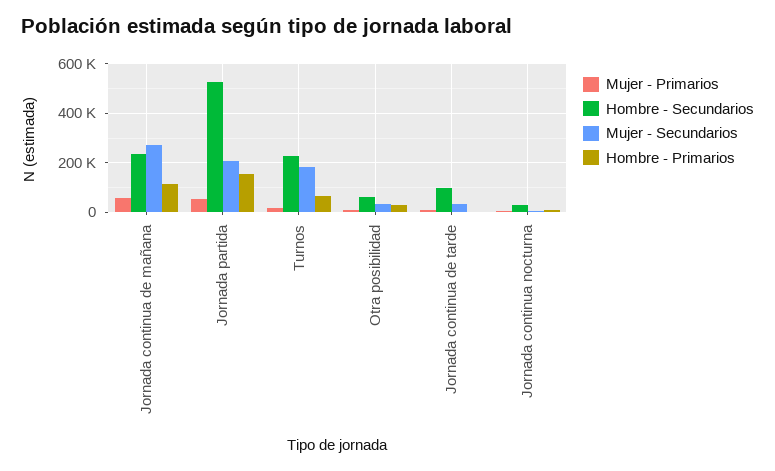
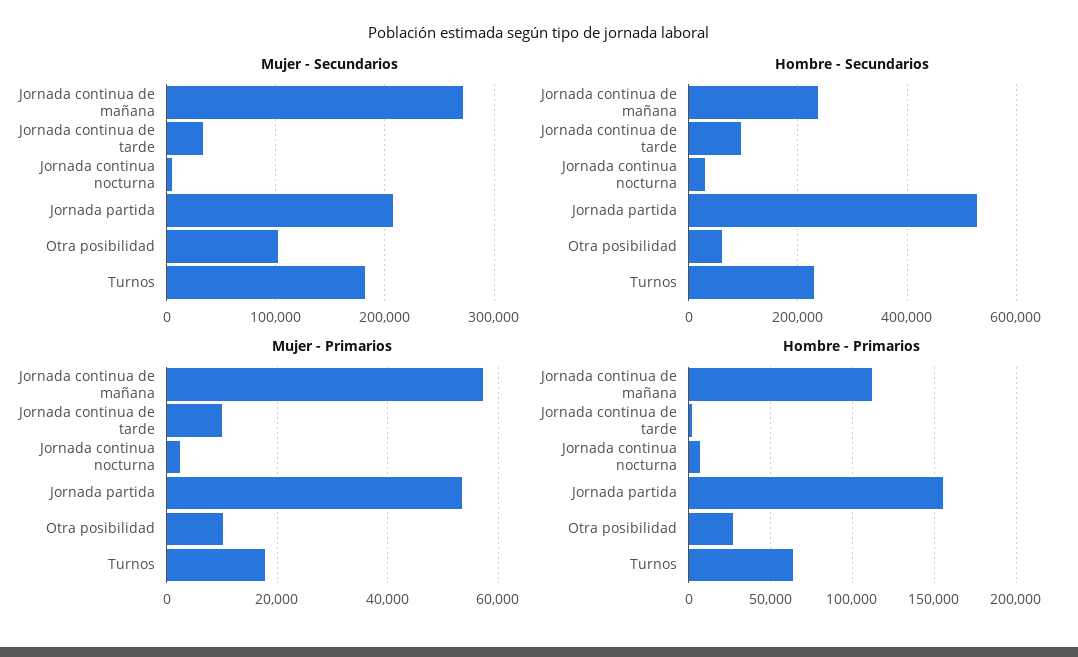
  {
    "Mujer - Primarios": {
      "Jornada continua de mañana": 58000,
      "Jornada partida": 54000,
      "Turnos": 18000,
      "Otra posibilidad": 10000,
      "Jornada continua de tarde": 10000,
      "Jornada continua nocturna": 2000
    },
    "Hombre - Secundarios": {
      "Jornada continua de mañana": 240000,
      "Jornada partida": 520000,
      "Turnos": 220000,
      "Otra posibilidad": 60000,
      "Jornada continua de tarde": 100000,
      "Jornada continua nocturna": 20000
    },
    "Mujer - Secundarios": {
      "Jornada continua de mañana": 270000,
      "Jornada partida": 210000,
      "Turnos": 180000,
-     "Otra posibilidad": 25000,
+     "Otra posibilidad": 100000,
      "Jornada continua de tarde": 30000,
      "Jornada continua nocturna": 0
    },
    "Hombre - Primarios": {
      "Jornada continua de mañana": 110000,
      "Jornada partida": 155000,
      "Turnos": 65000,
      "Otra posibilidad": 25000,
      "Jornada continua de tarde": 0,
      "Jornada continua nocturna": 5000
    }
  }

